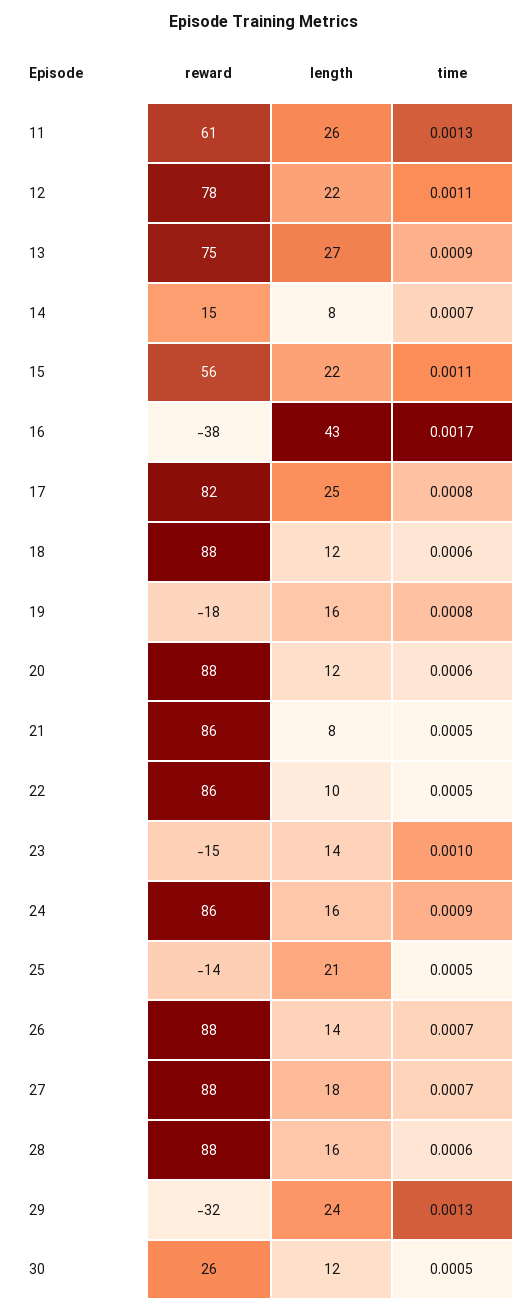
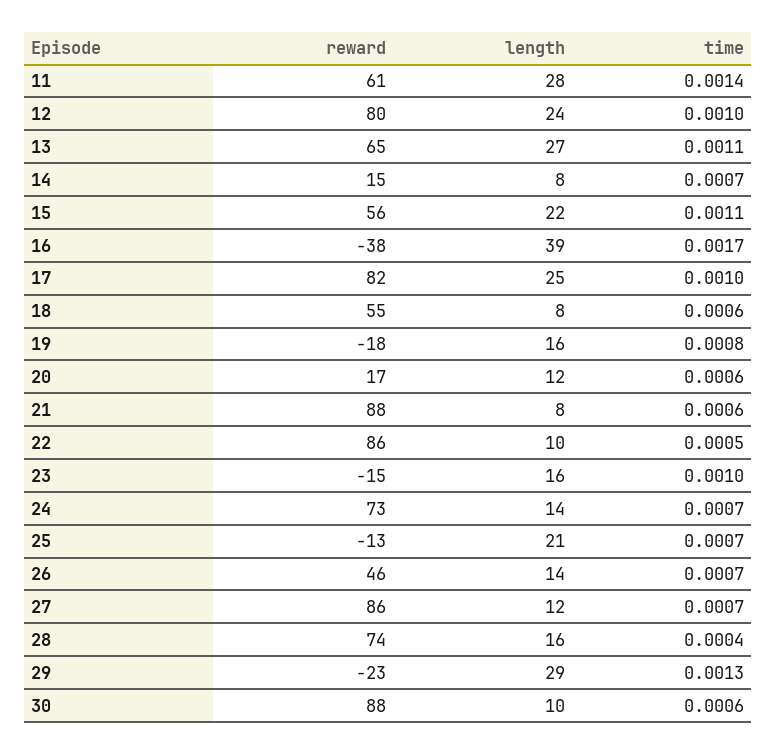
  {
    "reward": {
      "11": 61,
-     "12": 78,
+     "12": 80,
-     "13": 75,
+     "13": 65,
      "14": 15,
      "15": 56,
      "16": -38,
      "17": 82,
-     "18": 88,
+     "18": 55,
      "19": -18,
-     "20": 88,
+     "20": 17,
-     "21": 86,
+     "21": 88,
      "22": 86,
      "23": -15,
-     "24": 86,
+     "24": 73,
-     "25": -14,
+     "25": -13,
-     "26": 88,
+     "26": 46,
-     "27": 88,
+     "27": 86,
-     "28": 88,
+     "28": 74,
-     "29": -32,
+     "29": -23,
-     "30": 26
+     "30": 88
    },
    "length": {
-     "11": 26,
+     "11": 28,
-     "12": 22,
+     "12": 24,
      "13": 27,
      "14": 8,
      "15": 22,
-     "16": 43,
+     "16": 39,
      "17": 25,
-     "18": 12,
+     "18": 8,
      "19": 16,
      "20": 12,
      "21": 8,
      "22": 10,
-     "23": 14,
+     "23": 16,
-     "24": 16,
+     "24": 14,
      "25": 21,
      "26": 14,
-     "27": 18,
+     "27": 12,
      "28": 16,
-     "29": 24,
+     "29": 29,
-     "30": 12
+     "30": 10
    },
    "time": {
-     "11": 0.0013,
+     "11": 0.0014,
-     "12": 0.0011,
+     "12": 0.001,
-     "13": 0.0009,
+     "13": 0.0011,
      "14": 0.0007,
      "15": 0.0011,
      "16": 0.0017,
-     "17": 0.0008,
+     "17": 0.001,
      "18": 0.0006,
      "19": 0.0008,
      "20": 0.0006,
-     "21": 0.0005,
+     "21": 0.0006,
      "22": 0.0005,
      "23": 0.001,
-     "24": 0.0009,
+     "24": 0.0007,
-     "25": 0.0005,
+     "25": 0.0007,
      "26": 0.0007,
      "27": 0.0007,
-     "28": 0.0006,
+     "28": 0.0004,
      "29": 0.0013,
-     "30": 0.0005
+     "30": 0.0006
    }
  }

